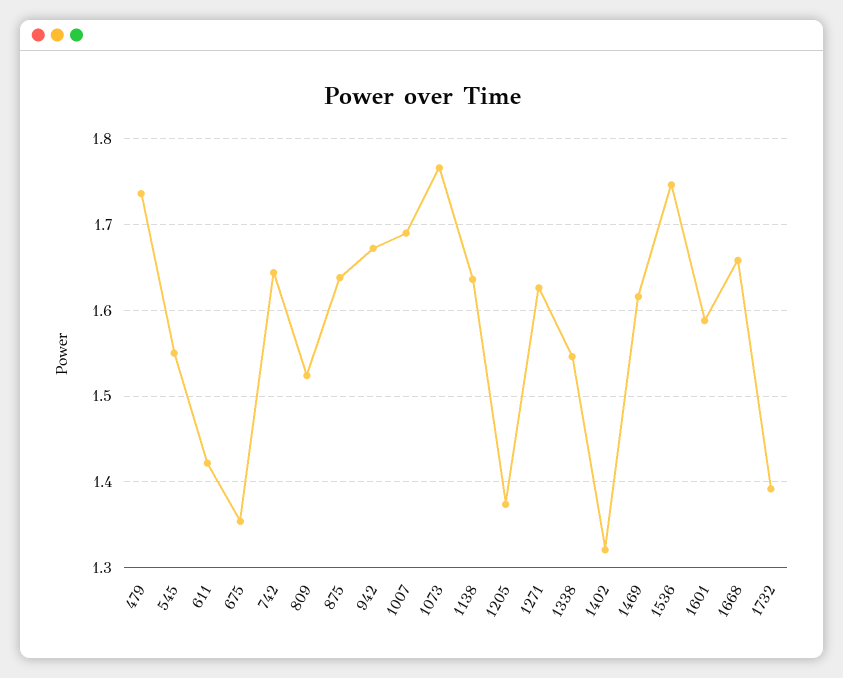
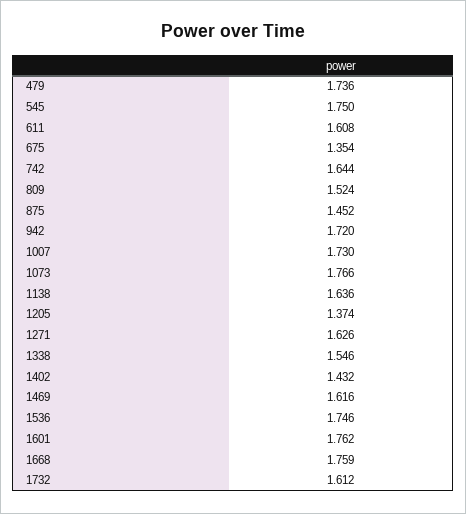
  {
    "479": 1.736,
-   "545": 1.55,
+   "545": 1.75,
-   "611": 1.42,
+   "611": 1.608,
    "675": 1.354,
    "742": 1.644,
    "809": 1.524,
-   "875": 1.64,
+   "875": 1.452,
-   "942": 1.67,
+   "942": 1.72,
-   "1007": 1.69,
+   "1007": 1.73,
    "1073": 1.766,
    "1138": 1.636,
    "1205": 1.374,
    "1271": 1.626,
    "1338": 1.546,
-   "1402": 1.32,
+   "1402": 1.432,
    "1469": 1.616,
    "1536": 1.746,
-   "1601": 1.59,
+   "1601": 1.762,
-   "1668": 1.66,
+   "1668": 1.759,
-   "1732": 1.39
+   "1732": 1.612
  }

